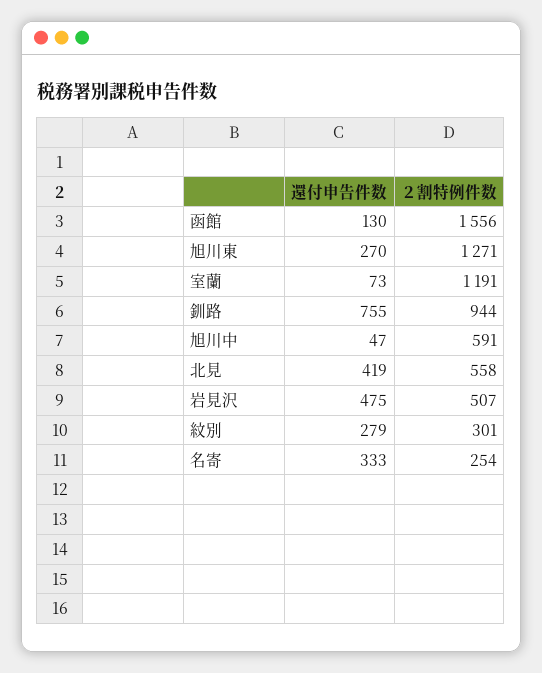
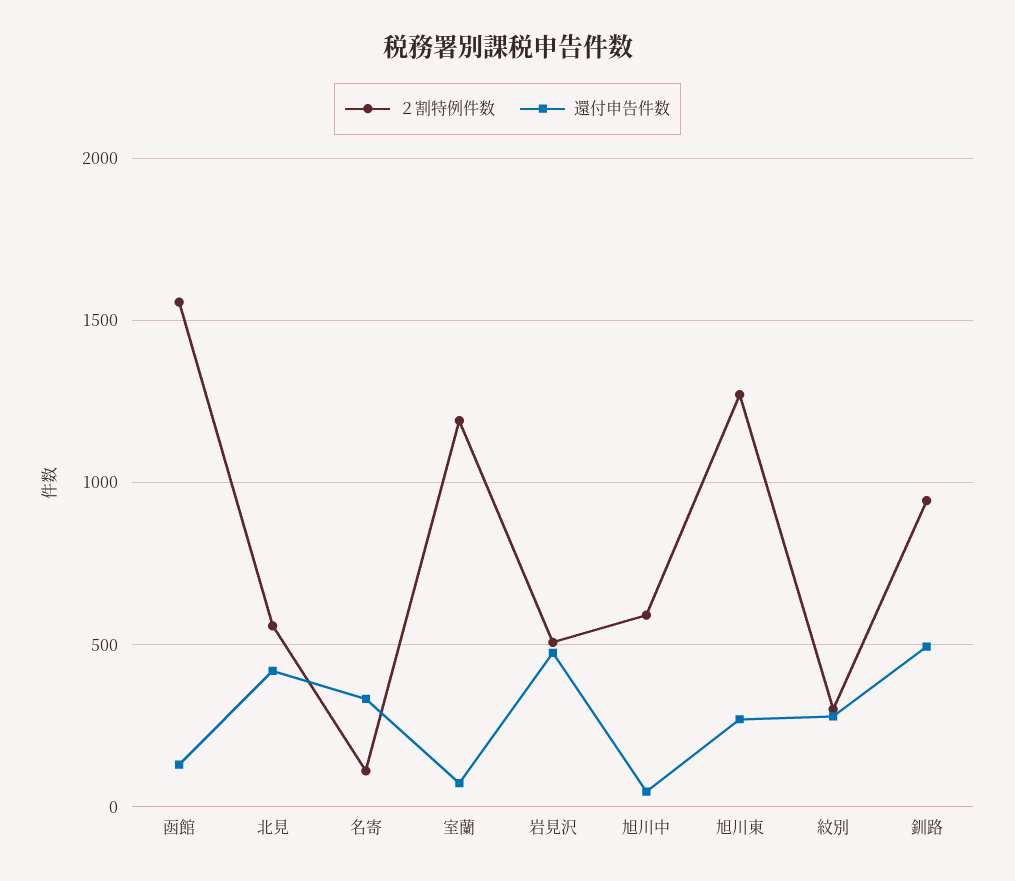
  {
    "還付申告件数": {
      "函館": 130,
      "旭川東": 270,
      "室蘭": 73,
-     "釧路": 755,
+     "釧路": 500,
      "旭川中": 47,
      "北見": 419,
      "岩見沢": 475,
      "紋別": 279,
      "名寄": 333
    },
    "２割特例件数": {
      "函館": 1556,
      "旭川東": 1271,
      "室蘭": 1191,
      "釧路": 944,
      "旭川中": 591,
      "北見": 558,
      "岩見沢": 507,
      "紋別": 301,
-     "名寄": 254
+     "名寄": 100
    }
  }

